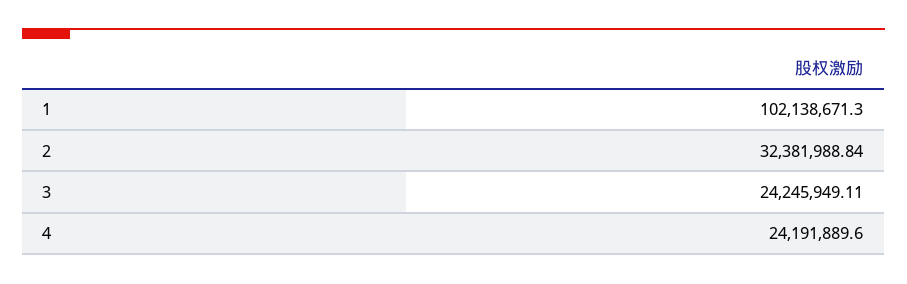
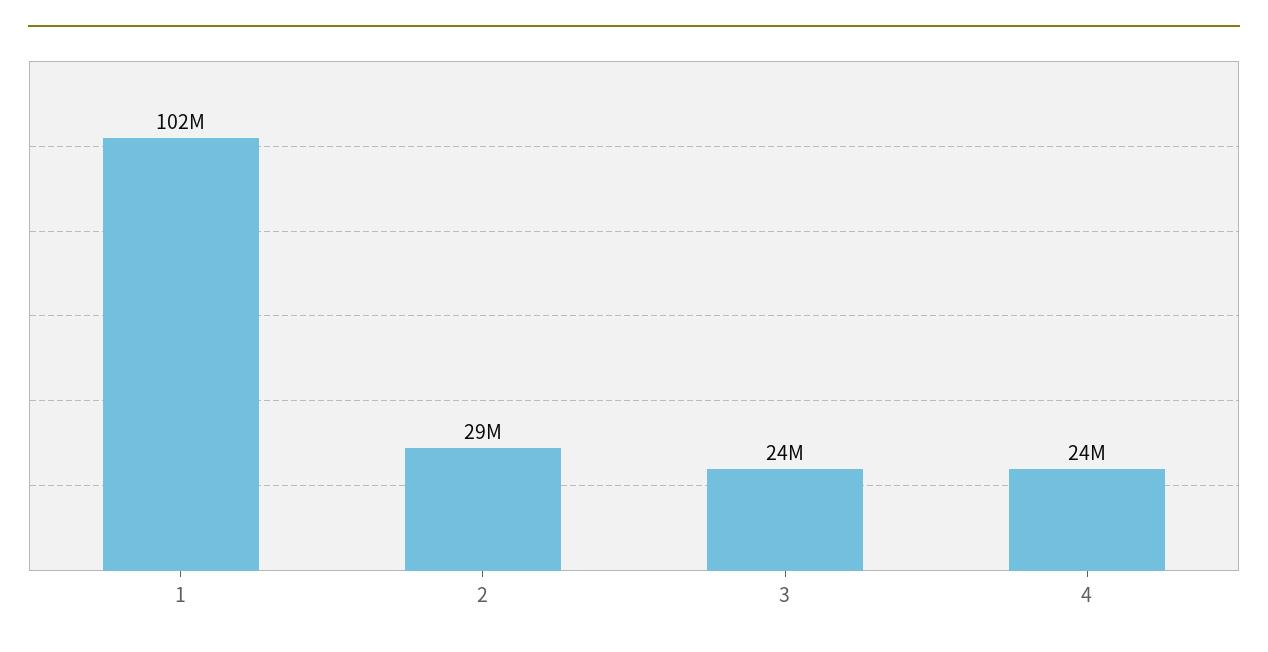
  {
    "1": 102138671.3,
-   "2": 32381988.84,
+   "2": 29000000,
    "3": 24245949.11,
    "4": 24191889.6
  }

